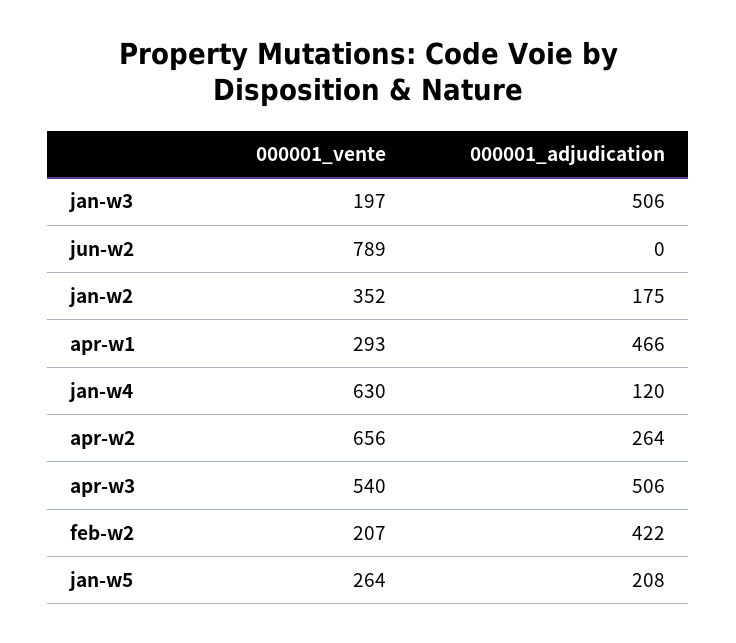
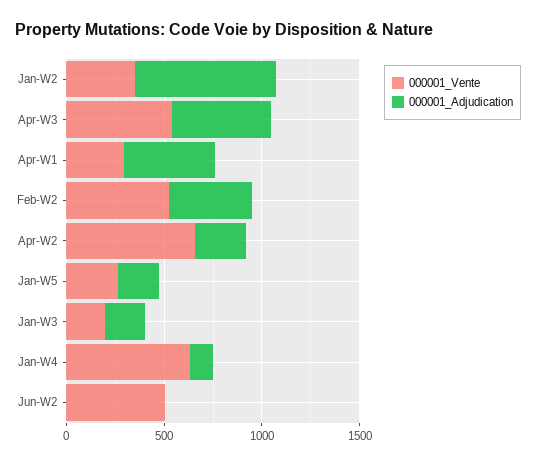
  {
    "000001_vente": {
      "jan-w3": 197,
-     "jun-w2": 789,
+     "jun-w2": 500,
      "jan-w2": 352,
      "apr-w1": 293,
      "jan-w4": 630,
      "apr-w2": 656,
      "apr-w3": 540,
-     "feb-w2": 207,
+     "feb-w2": 500,
      "jan-w5": 264
    },
    "000001_adjudication": {
-     "jan-w3": 506,
+     "jan-w3": 200,
      "jun-w2": 0,
-     "jan-w2": 175,
+     "jan-w2": 700,
      "apr-w1": 466,
      "jan-w4": 120,
      "apr-w2": 264,
      "apr-w3": 506,
      "feb-w2": 422,
      "jan-w5": 208
    }
  }

